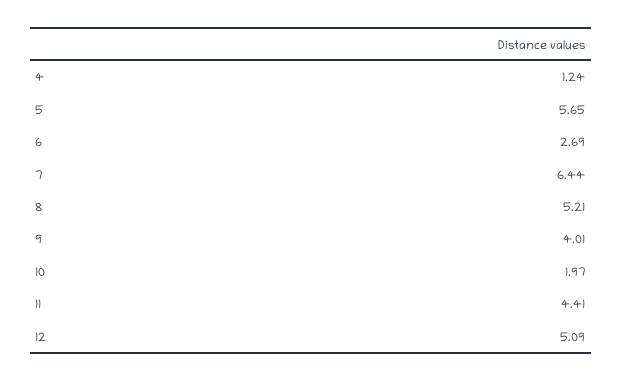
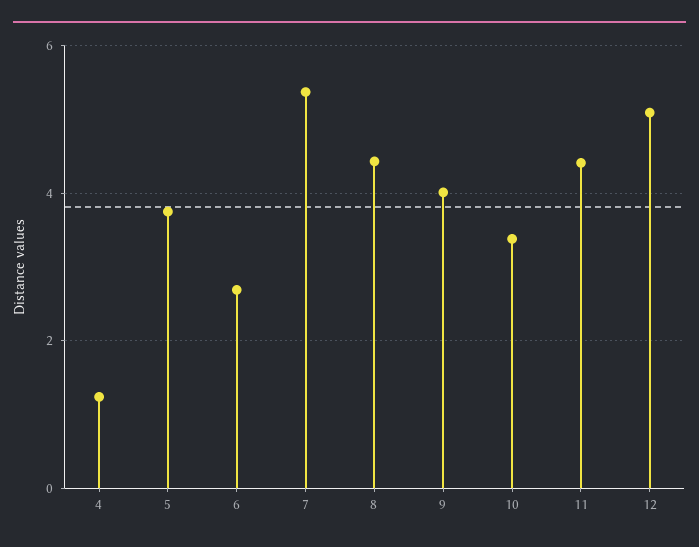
  {
    "4": 1.24,
-   "5": 5.65,
+   "5": 3.8,
    "6": 2.69,
-   "7": 6.44,
+   "7": 5.4,
-   "8": 5.21,
+   "8": 4.4,
    "9": 4.01,
-   "10": 1.97,
+   "10": 3.4,
    "11": 4.41,
    "12": 5.09
  }

